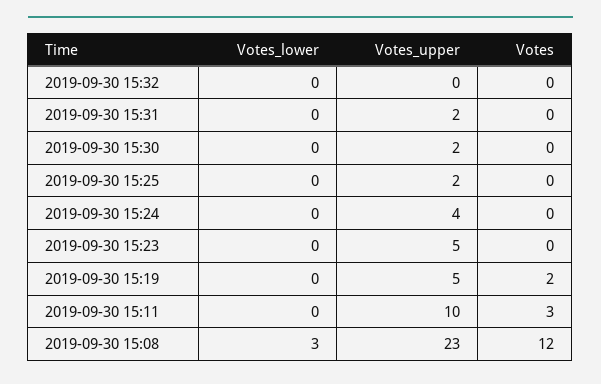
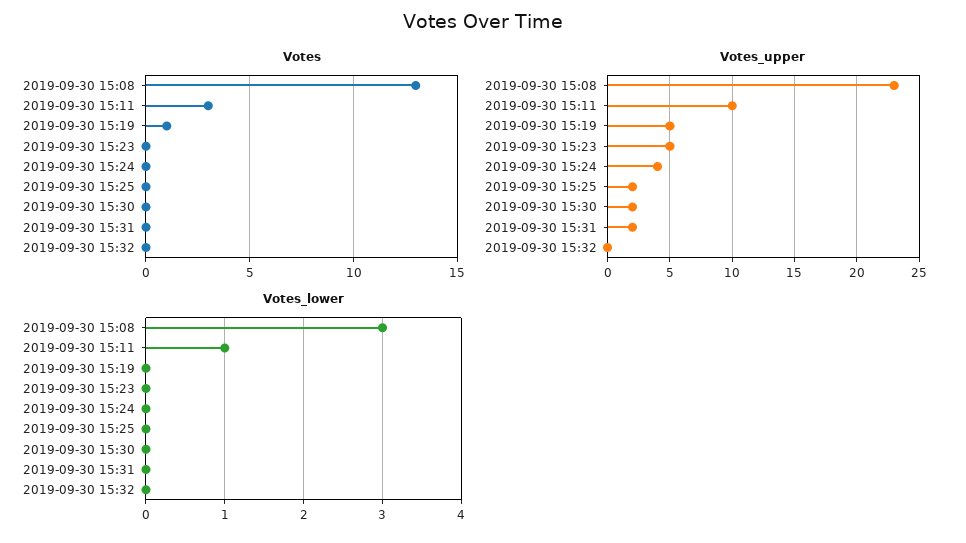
  {
    "Votes_lower": {
      "2019-09-30 15:32": 0,
      "2019-09-30 15:31": 0,
      "2019-09-30 15:30": 0,
      "2019-09-30 15:25": 0,
      "2019-09-30 15:24": 0,
      "2019-09-30 15:23": 0,
      "2019-09-30 15:19": 0,
-     "2019-09-30 15:11": 0,
+     "2019-09-30 15:11": 1,
      "2019-09-30 15:08": 3
    },
    "Votes_upper": {
      "2019-09-30 15:32": 0,
      "2019-09-30 15:31": 2,
      "2019-09-30 15:30": 2,
      "2019-09-30 15:25": 2,
      "2019-09-30 15:24": 4,
      "2019-09-30 15:23": 5,
      "2019-09-30 15:19": 5,
      "2019-09-30 15:11": 10,
      "2019-09-30 15:08": 23
    },
    "Votes": {
      "2019-09-30 15:32": 0,
      "2019-09-30 15:31": 0,
      "2019-09-30 15:30": 0,
      "2019-09-30 15:25": 0,
      "2019-09-30 15:24": 0,
      "2019-09-30 15:23": 0,
-     "2019-09-30 15:19": 2,
+     "2019-09-30 15:19": 1,
      "2019-09-30 15:11": 3,
-     "2019-09-30 15:08": 12
+     "2019-09-30 15:08": 13
    }
  }

